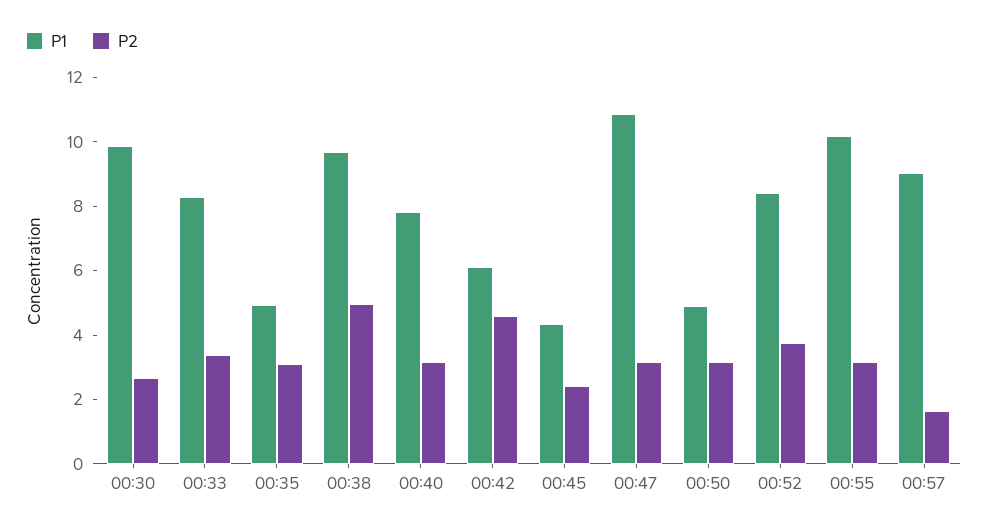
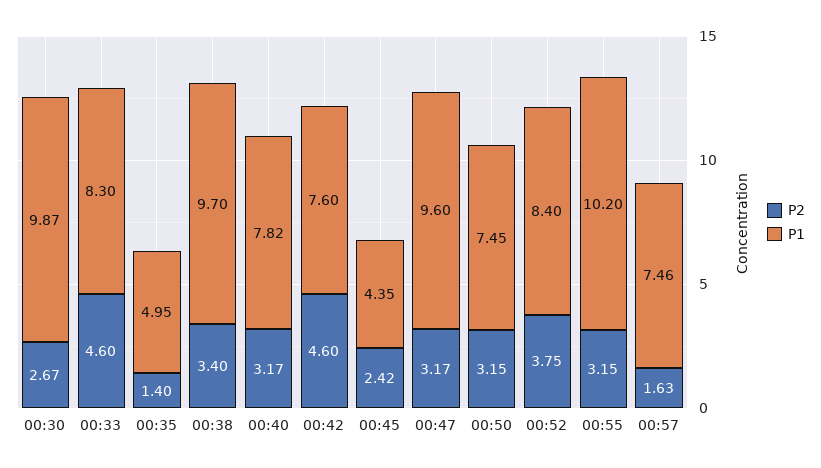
  {
    "P1": {
      "00:30": 9.87,
      "00:33": 8.3,
      "00:35": 4.95,
      "00:38": 9.7,
      "00:40": 7.82,
-     "00:42": 6,
+     "00:42": 7.6,
      "00:45": 4.35,
-     "00:47": 11,
+     "00:47": 9.6,
-     "00:50": 5,
+     "00:50": 7.45,
      "00:52": 8.4,
      "00:55": 10.2,
-     "00:57": 9
+     "00:57": 7.46
    },
    "P2": {
      "00:30": 2.67,
-     "00:33": 3.5,
+     "00:33": 4.6,
-     "00:35": 3,
+     "00:35": 1.4,
-     "00:38": 5,
+     "00:38": 3.4,
      "00:40": 3.17,
      "00:42": 4.6,
      "00:45": 2.42,
      "00:47": 3.17,
      "00:50": 3.15,
      "00:52": 3.75,
      "00:55": 3.15,
      "00:57": 1.63
    }
  }

